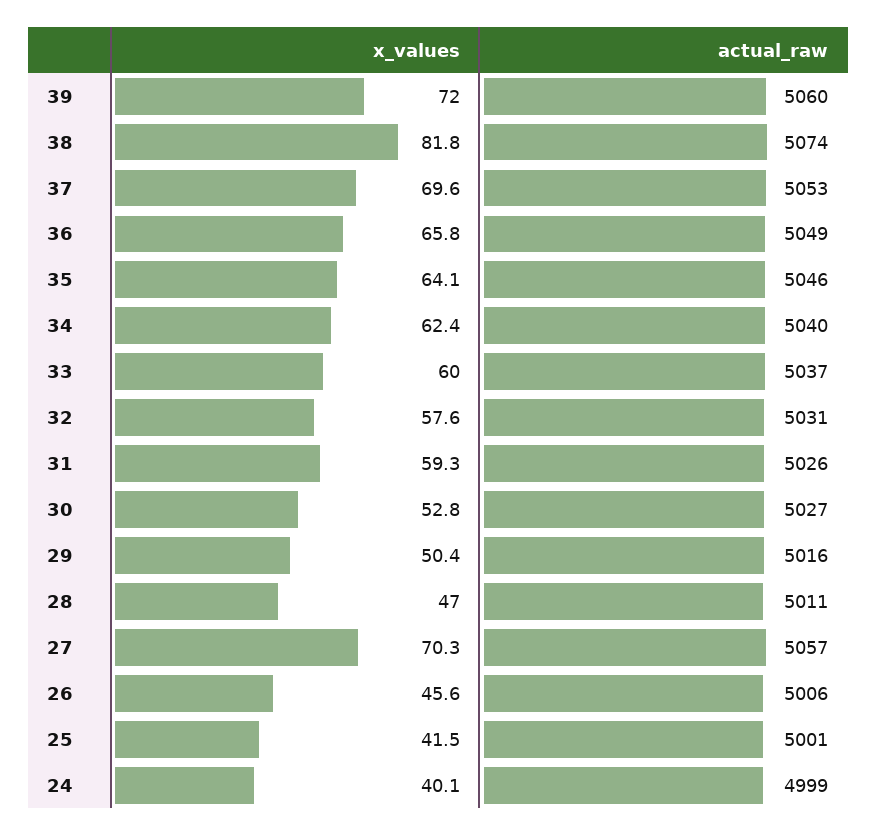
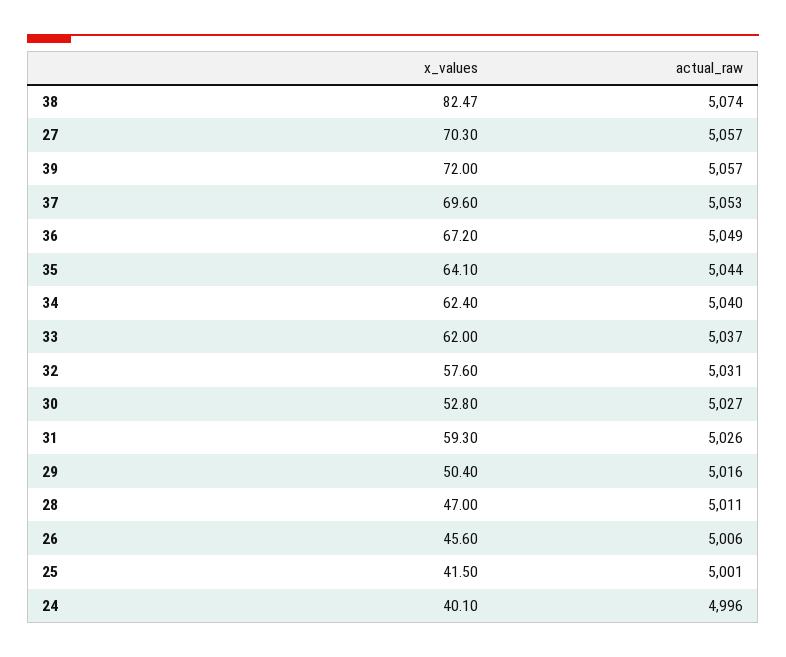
  {
    "x_values": {
      "39": 72,
-     "38": 81.8,
+     "38": 82.47,
      "37": 69.6,
-     "36": 65.8,
+     "36": 67.2,
      "35": 64.1,
      "34": 62.4,
-     "33": 60,
+     "33": 62,
      "32": 57.6,
      "31": 59.3,
      "30": 52.8,
      "29": 50.4,
      "28": 47,
      "27": 70.3,
      "26": 45.6,
      "25": 41.5,
      "24": 40.1
    },
    "actual_raw": {
-     "39": 5060,
+     "39": 5057,
      "38": 5074,
      "37": 5053,
      "36": 5049,
-     "35": 5046,
+     "35": 5044,
      "34": 5040,
      "33": 5037,
      "32": 5031,
      "31": 5026,
      "30": 5027,
      "29": 5016,
      "28": 5011,
      "27": 5057,
      "26": 5006,
      "25": 5001,
-     "24": 4999
+     "24": 4996
    }
  }

